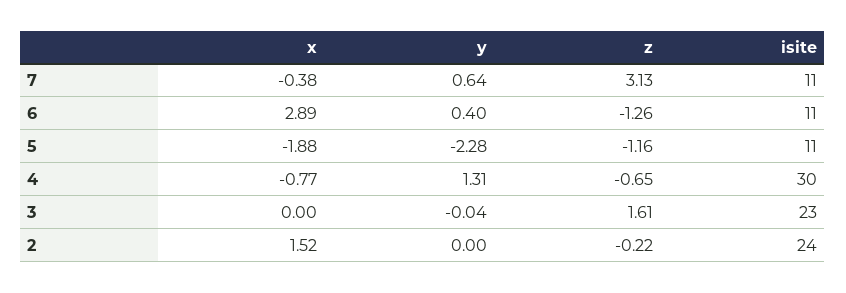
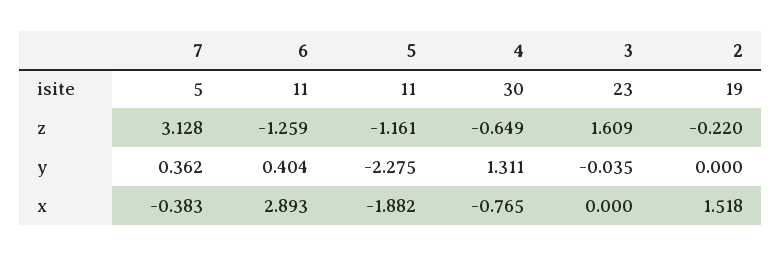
  {
    "x": {
      "7": -0.383,
      "6": 2.893,
      "5": -1.882,
      "4": -0.765,
      "3": 0,
      "2": 1.518
    },
    "y": {
-     "7": 0.64,
+     "7": 0.362,
      "6": 0.404,
      "5": -2.275,
      "4": 1.311,
      "3": -0.035,
      "2": 0
    },
    "z": {
      "7": 3.128,
      "6": -1.259,
      "5": -1.161,
      "4": -0.649,
      "3": 1.609,
      "2": -0.22
    },
    "isite": {
-     "7": 11,
+     "7": 5,
      "6": 11,
      "5": 11,
      "4": 30,
      "3": 23,
-     "2": 24
+     "2": 19
    }
  }

